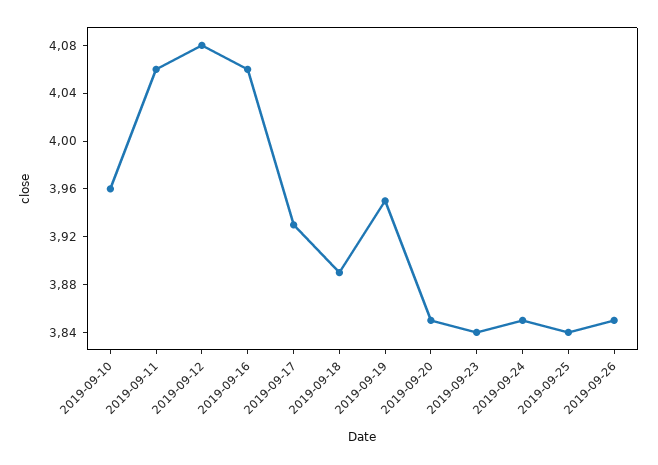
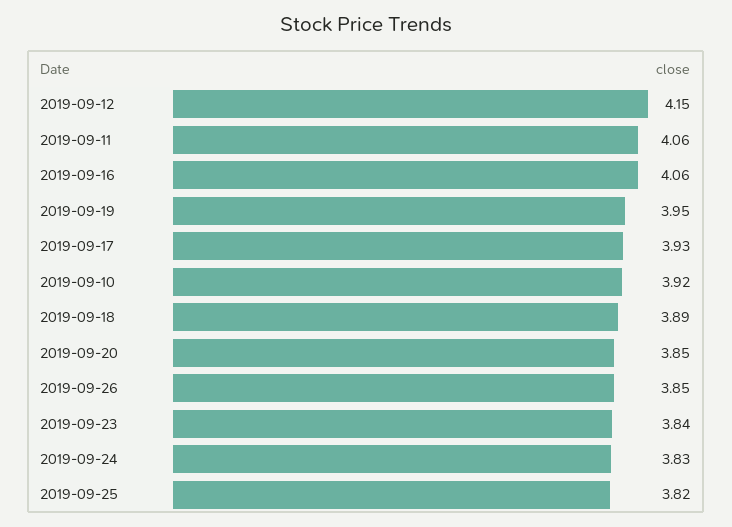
  {
-   "2019-09-10": 3.96,
+   "2019-09-10": 3.92,
    "2019-09-11": 4.06,
-   "2019-09-12": 4.08,
+   "2019-09-12": 4.15,
    "2019-09-16": 4.06,
    "2019-09-17": 3.93,
    "2019-09-18": 3.89,
    "2019-09-19": 3.95,
    "2019-09-20": 3.85,
    "2019-09-23": 3.84,
-   "2019-09-24": 3.85,
+   "2019-09-24": 3.83,
-   "2019-09-25": 3.84,
+   "2019-09-25": 3.82,
    "2019-09-26": 3.85
  }

